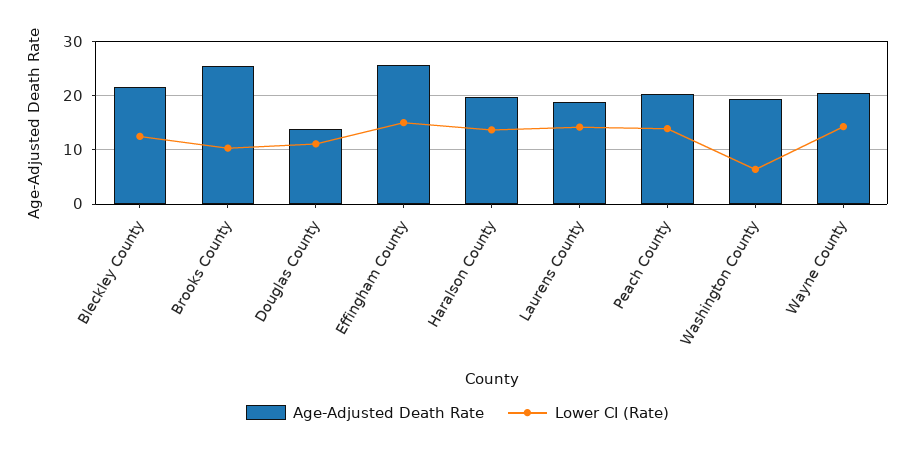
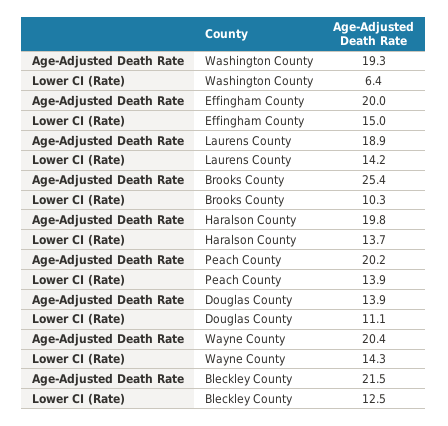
  {
    "Age-Adjusted Death Rate": {
      "Bleckley County": 21.5,
      "Brooks County": 25.4,
      "Douglas County": 13.9,
-     "Effingham County": 26,
+     "Effingham County": 20,
      "Haralson County": 19.8,
      "Laurens County": 18.9,
      "Peach County": 20.2,
      "Washington County": 19.3,
      "Wayne County": 20.4
    },
    "Lower CI (Rate)": {
      "Bleckley County": 12.5,
      "Brooks County": 10.3,
      "Douglas County": 11.1,
      "Effingham County": 15,
      "Haralson County": 13.7,
      "Laurens County": 14.2,
      "Peach County": 13.9,
      "Washington County": 6.4,
      "Wayne County": 14.3
    }
  }

